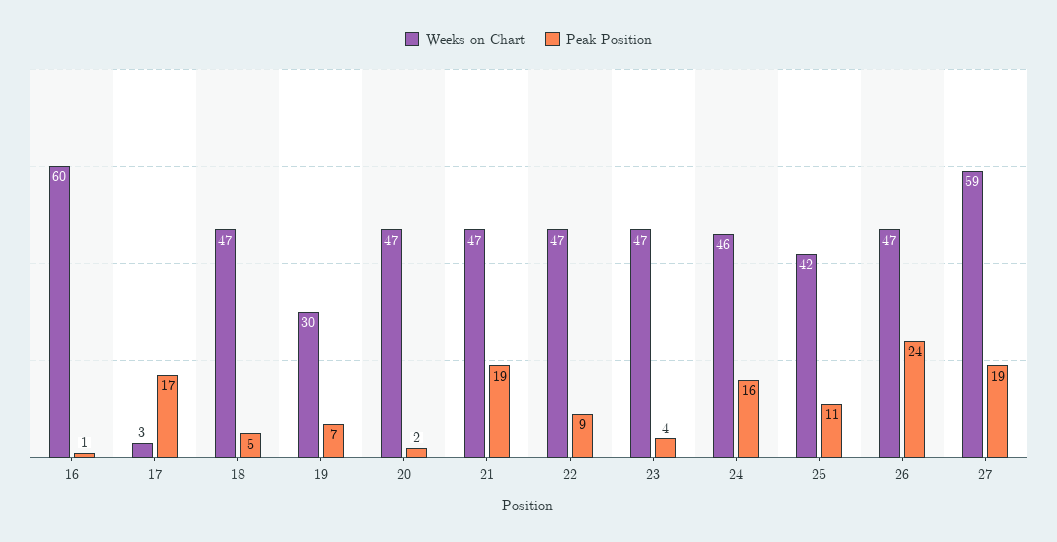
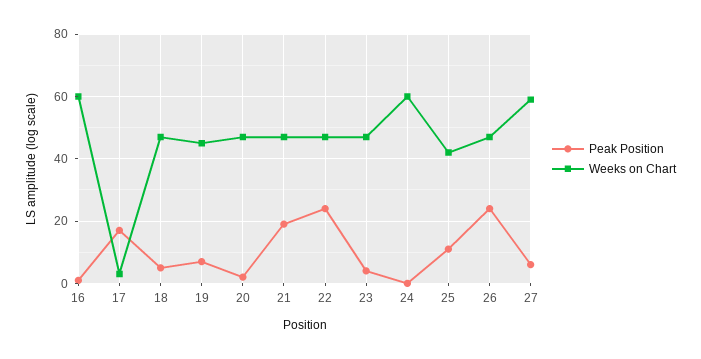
  {
    "Weeks on Chart": {
      "16": 60,
      "17": 3,
      "18": 47,
-     "19": 30,
+     "19": 45,
      "20": 47,
      "21": 47,
      "22": 47,
      "23": 47,
-     "24": 46,
+     "24": 60,
      "25": 42,
      "26": 47,
      "27": 59
    },
    "Peak Position": {
      "16": 1,
      "17": 17,
      "18": 5,
      "19": 7,
      "20": 2,
      "21": 19,
-     "22": 9,
+     "22": 25,
      "23": 4,
-     "24": 16,
+     "24": 0,
      "25": 11,
      "26": 24,
-     "27": 19
+     "27": 5
    }
  }

